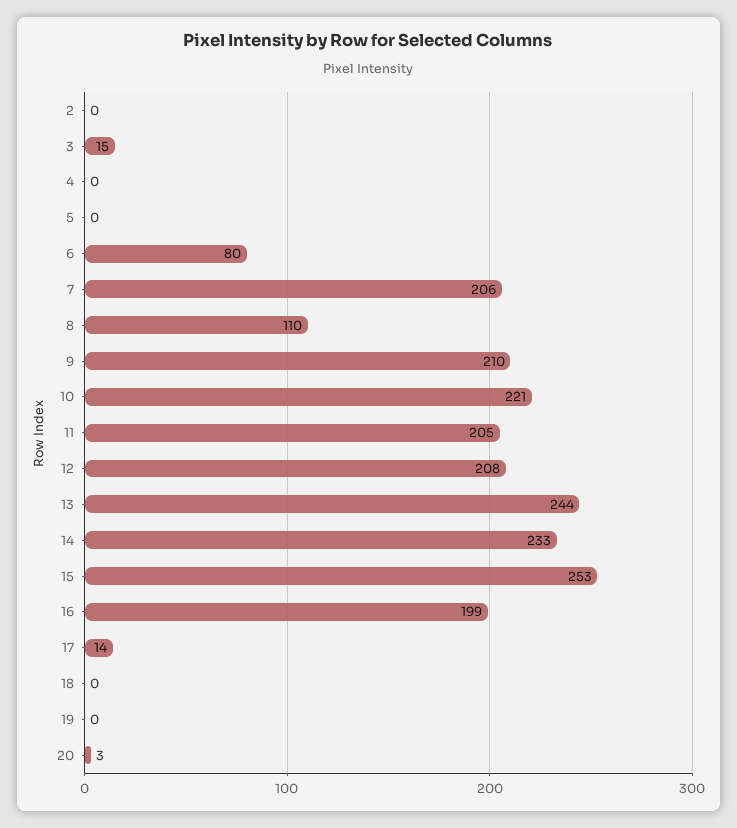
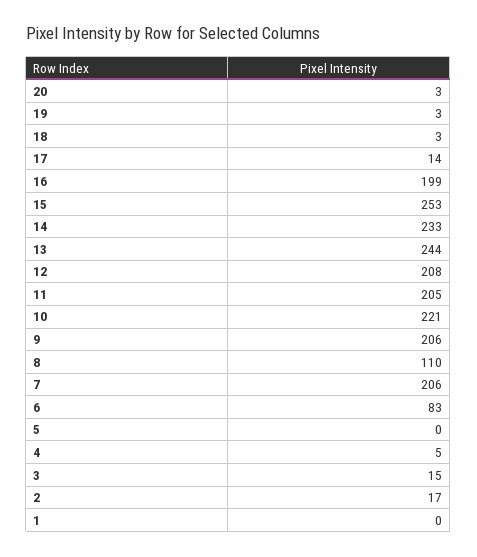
  {
-   "2": 0,
+   "2": 17,
    "3": 15,
-   "4": 0,
+   "4": 5,
    "5": 0,
-   "6": 80,
+   "6": 83,
    "7": 206,
    "8": 110,
-   "9": 210,
+   "9": 206,
    "10": 221,
    "11": 205,
    "12": 208,
    "13": 244,
    "14": 233,
    "15": 253,
    "16": 199,
    "17": 14,
-   "18": 0,
+   "18": 3,
-   "19": 0,
+   "19": 3,
-   "20": 3
+   "20": 3,
+   "1": 0
  }

